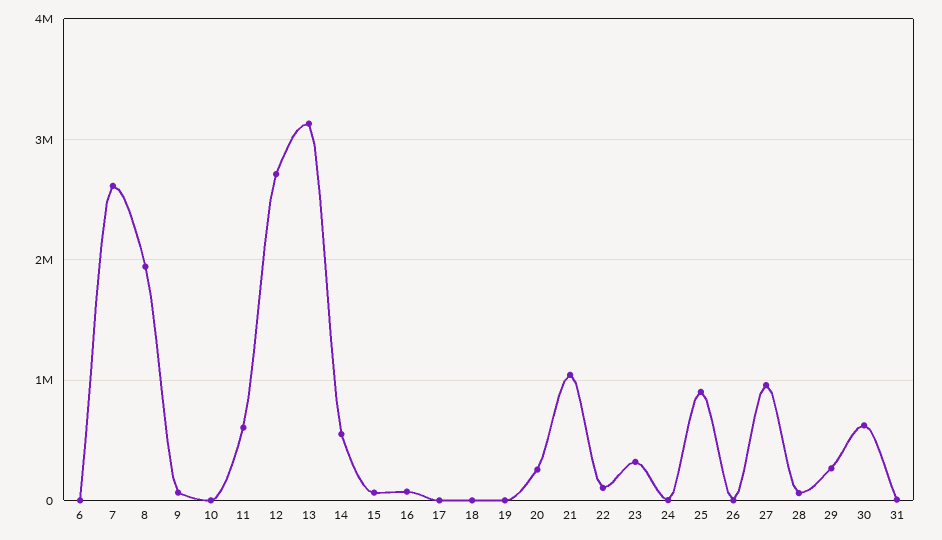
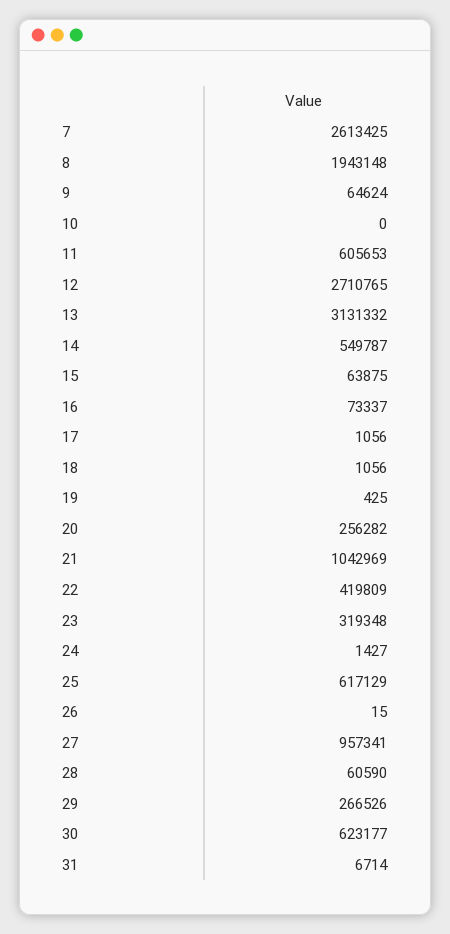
  {
-   "6": 0,
    "7": 2613425,
    "8": 1943148,
    "9": 64624,
    "10": 0,
    "11": 605653,
    "12": 2710765,
    "13": 3131332,
    "14": 549787,
    "15": 63875,
    "16": 73337,
    "17": 1056,
    "18": 1056,
    "19": 425,
    "20": 256282,
    "21": 1042969,
-   "22": 100000,
+   "22": 419809,
    "23": 319348,
    "24": 1427,
-   "25": 900000,
+   "25": 617129,
    "26": 15,
    "27": 957341,
    "28": 60590,
    "29": 266526,
    "30": 623177,
    "31": 6714
  }

